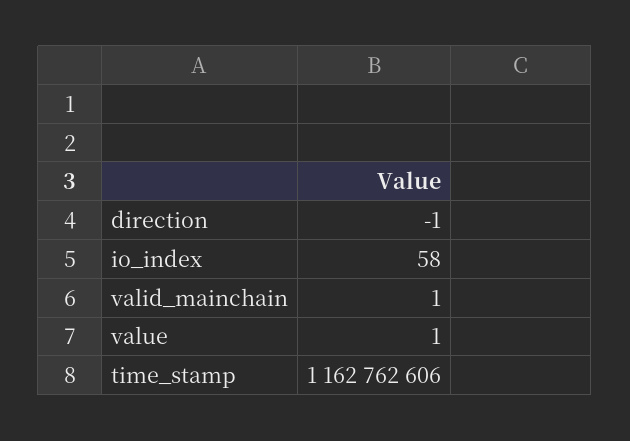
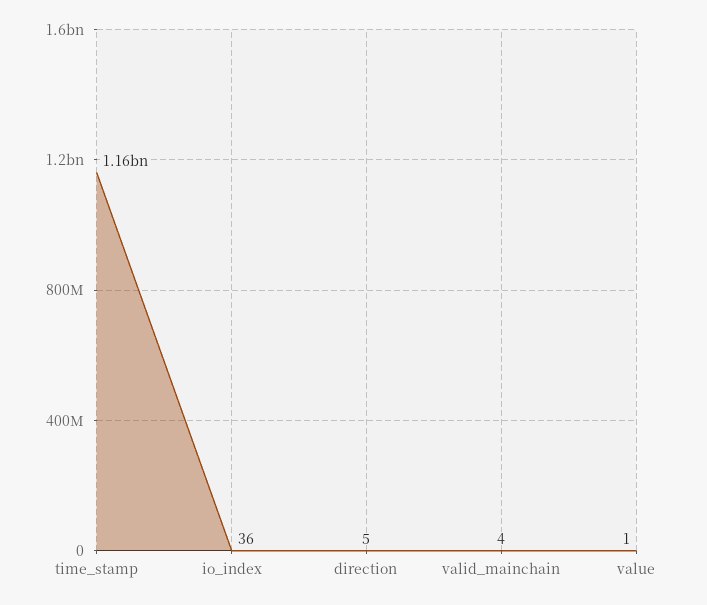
  {
-   "direction": -1,
+   "direction": 5,
-   "io_index": 58,
+   "io_index": 36,
-   "valid_mainchain": 1,
+   "valid_mainchain": 4,
    "value": 1,
    "time_stamp": 1162762606
  }

